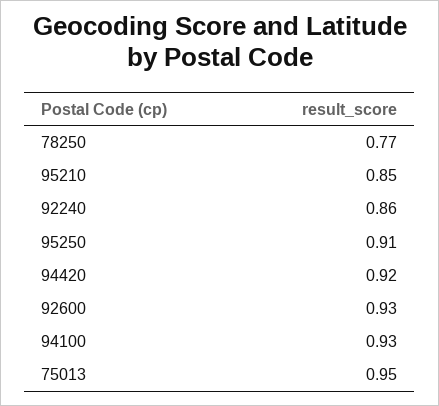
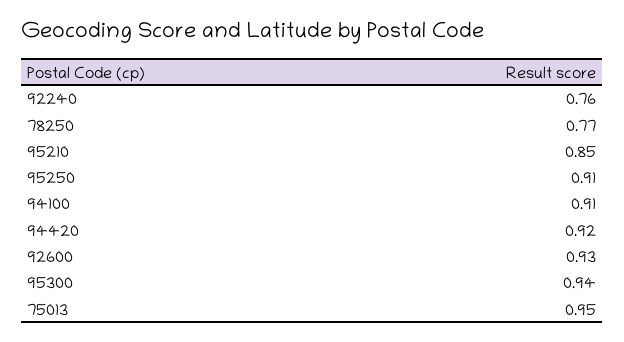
  {
    "78250": 0.77,
    "95210": 0.85,
-   "92240": 0.86,
+   "92240": 0.76,
    "95250": 0.91,
    "94420": 0.92,
    "92600": 0.93,
-   "94100": 0.93,
+   "94100": 0.91,
-   "75013": 0.95
+   "75013": 0.95,
+   "95300": 0.94
  }

